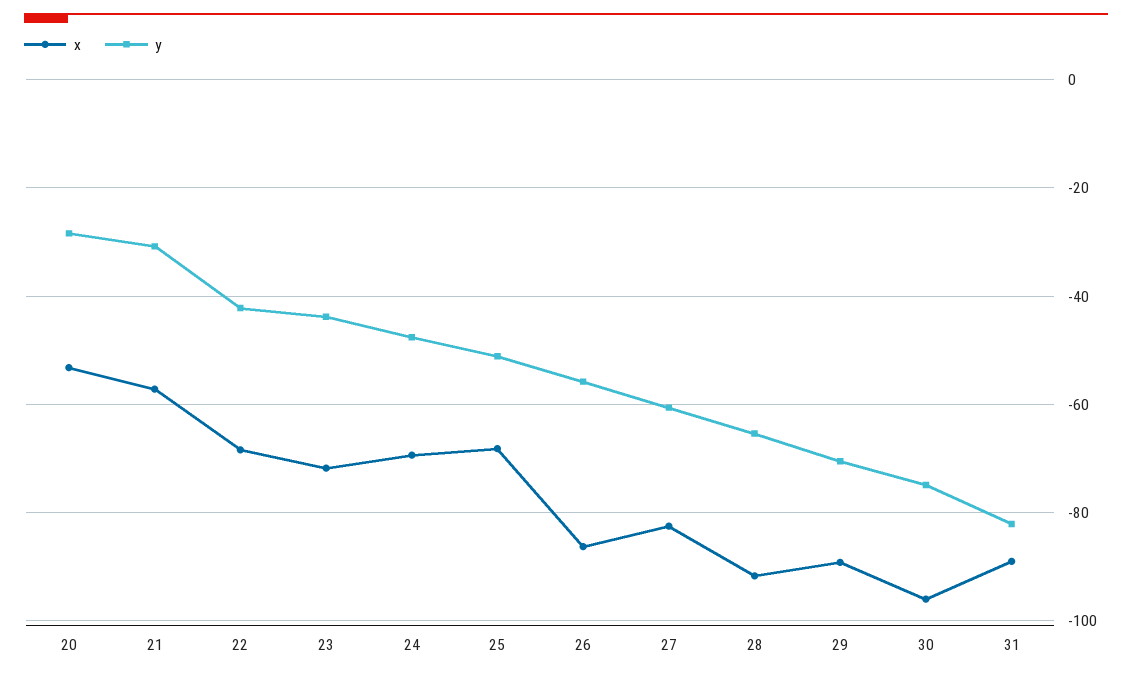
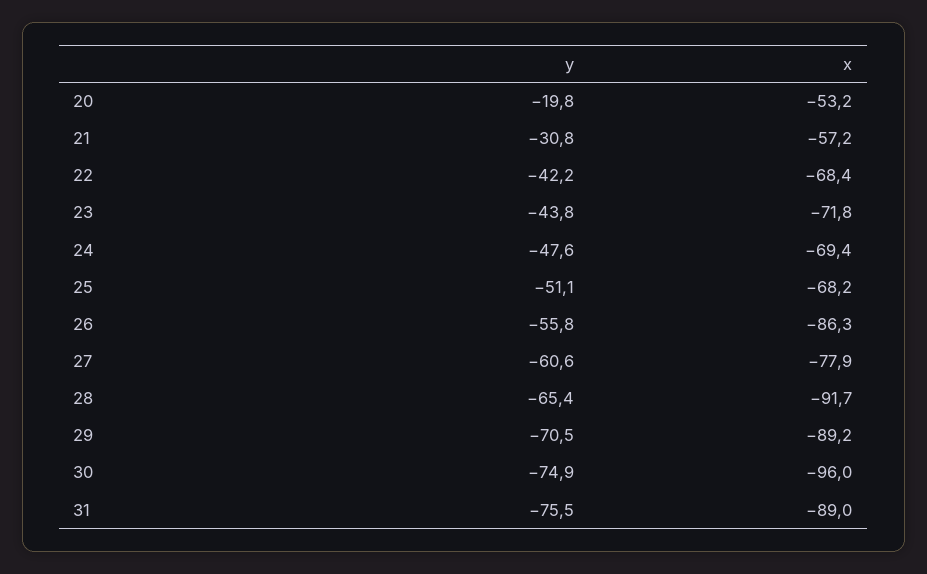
  {
    "x": {
      "20": -53.2,
      "21": -57.2,
      "22": -68.4,
      "23": -71.8,
      "24": -69.4,
      "25": -68.2,
      "26": -86.3,
-     "27": -82,
+     "27": -77.9,
      "28": -91.7,
      "29": -89.2,
      "30": -96,
      "31": -89
    },
    "y": {
-     "20": -28,
+     "20": -19.8,
      "21": -30.8,
      "22": -42.2,
      "23": -43.8,
      "24": -47.6,
      "25": -51.1,
      "26": -55.8,
      "27": -60.6,
      "28": -65.4,
      "29": -70.5,
      "30": -74.9,
-     "31": -82
+     "31": -75.5
    }
  }

